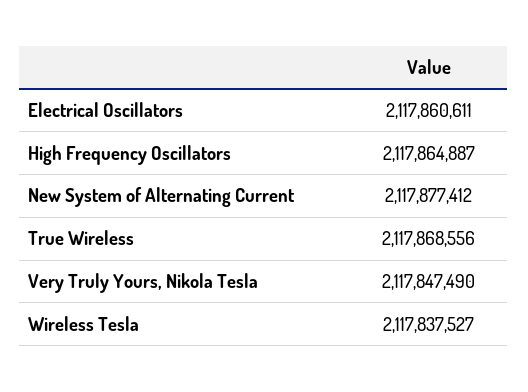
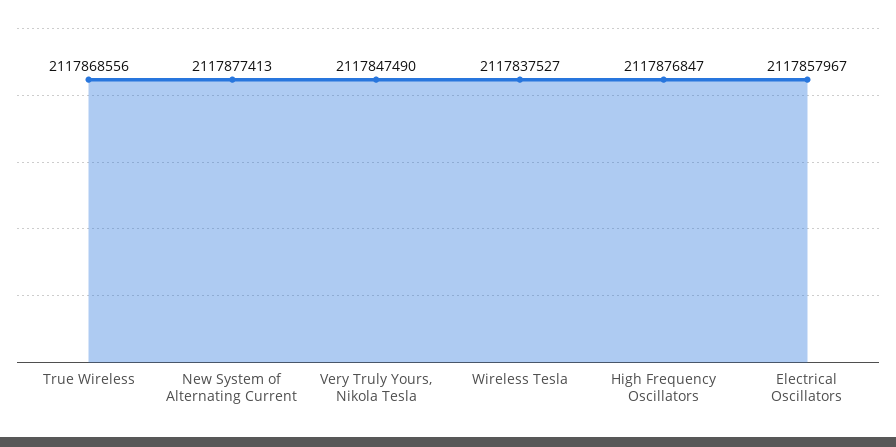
  {
-   "Electrical Oscillators": 2117860611,
+   "Electrical Oscillators": 2117857967,
-   "High Frequency Oscillators": 2117864887,
+   "High Frequency Oscillators": 2117876847,
-   "New System of Alternating Current": 2117877412,
+   "New System of Alternating Current": 2117877413,
    "True Wireless": 2117868556,
    "Very Truly Yours, Nikola Tesla": 2117847490,
    "Wireless Tesla": 2117837527
  }

